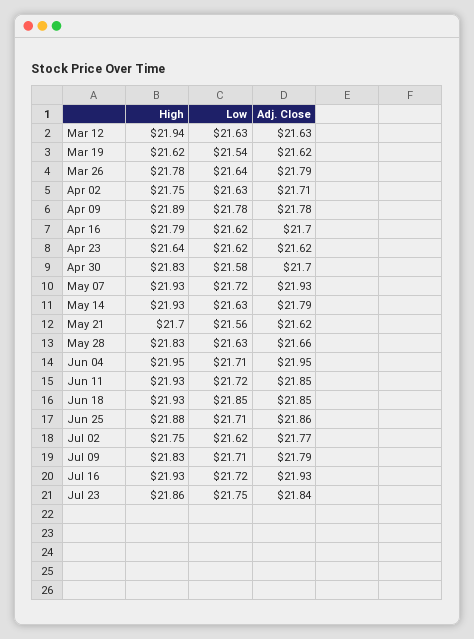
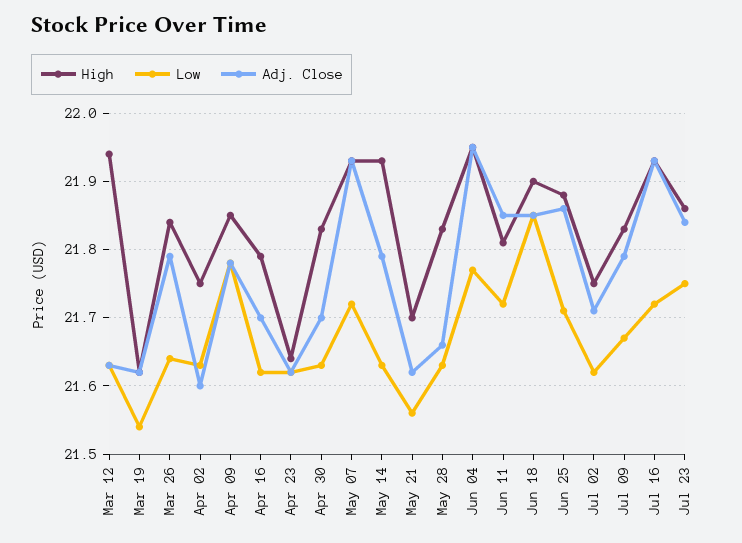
  {
    "High": {
      "Mar 12": 21.94,
      "Mar 19": 21.62,
-     "Mar 26": 21.78,
+     "Mar 26": 21.84,
      "Apr 02": 21.75,
-     "Apr 09": 21.89,
+     "Apr 09": 21.85,
      "Apr 16": 21.79,
      "Apr 23": 21.64,
      "Apr 30": 21.83,
      "May 07": 21.93,
      "May 14": 21.93,
      "May 21": 21.7,
      "May 28": 21.83,
      "Jun 04": 21.95,
-     "Jun 11": 21.93,
+     "Jun 11": 21.81,
-     "Jun 18": 21.93,
+     "Jun 18": 21.9,
      "Jun 25": 21.88,
      "Jul 02": 21.75,
      "Jul 09": 21.83,
      "Jul 16": 21.93,
      "Jul 23": 21.86
    },
    "Low": {
      "Mar 12": 21.63,
      "Mar 19": 21.54,
      "Mar 26": 21.64,
      "Apr 02": 21.63,
      "Apr 09": 21.78,
      "Apr 16": 21.62,
      "Apr 23": 21.62,
-     "Apr 30": 21.58,
+     "Apr 30": 21.63,
      "May 07": 21.72,
      "May 14": 21.63,
      "May 21": 21.56,
      "May 28": 21.63,
-     "Jun 04": 21.71,
+     "Jun 04": 21.77,
      "Jun 11": 21.72,
      "Jun 18": 21.85,
      "Jun 25": 21.71,
      "Jul 02": 21.62,
-     "Jul 09": 21.71,
+     "Jul 09": 21.67,
      "Jul 16": 21.72,
      "Jul 23": 21.75
    },
    "Adj. Close": {
      "Mar 12": 21.63,
      "Mar 19": 21.62,
      "Mar 26": 21.79,
-     "Apr 02": 21.71,
+     "Apr 02": 21.6,
      "Apr 09": 21.78,
      "Apr 16": 21.7,
      "Apr 23": 21.62,
      "Apr 30": 21.7,
      "May 07": 21.93,
      "May 14": 21.79,
      "May 21": 21.62,
      "May 28": 21.66,
      "Jun 04": 21.95,
      "Jun 11": 21.85,
      "Jun 18": 21.85,
      "Jun 25": 21.86,
-     "Jul 02": 21.77,
+     "Jul 02": 21.71,
      "Jul 09": 21.79,
      "Jul 16": 21.93,
      "Jul 23": 21.84
    }
  }

